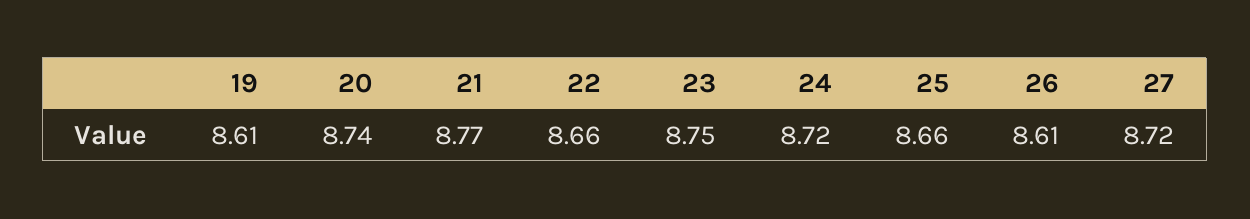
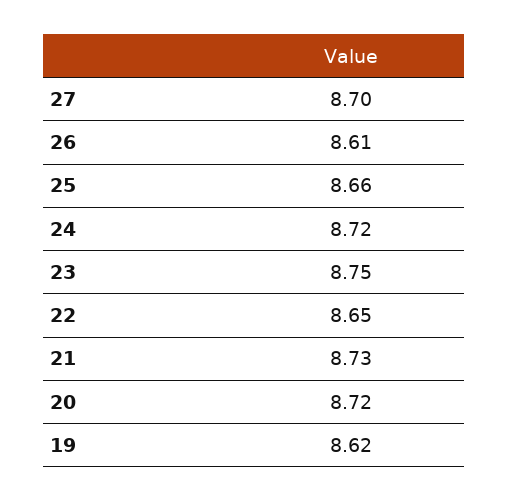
  {
-   "19": 8.61,
+   "19": 8.62,
-   "20": 8.74,
+   "20": 8.72,
-   "21": 8.77,
+   "21": 8.73,
-   "22": 8.66,
+   "22": 8.65,
    "23": 8.75,
    "24": 8.72,
    "25": 8.66,
    "26": 8.61,
-   "27": 8.72
+   "27": 8.7
  }

